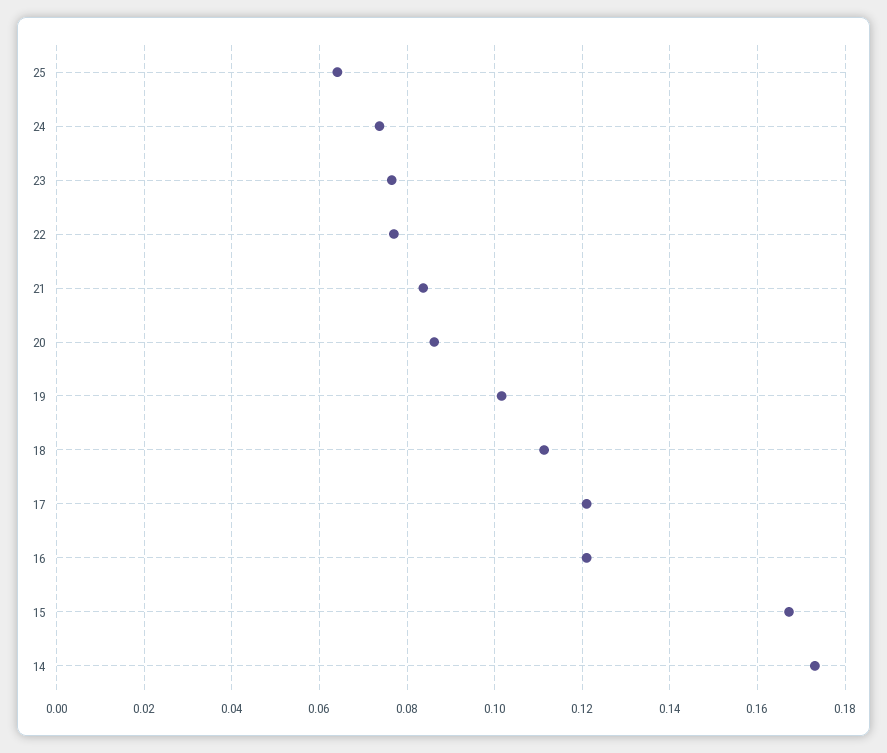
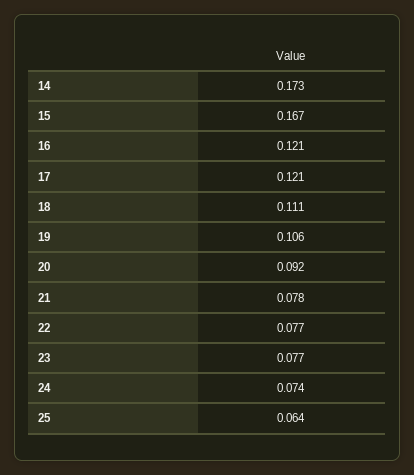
  {
    "25": 0.064,
    "24": 0.074,
    "23": 0.077,
    "22": 0.077,
-   "21": 0.084,
+   "21": 0.078,
-   "20": 0.086,
+   "20": 0.092,
-   "19": 0.102,
+   "19": 0.106,
    "18": 0.111,
    "17": 0.121,
    "16": 0.121,
    "15": 0.167,
    "14": 0.173
  }

